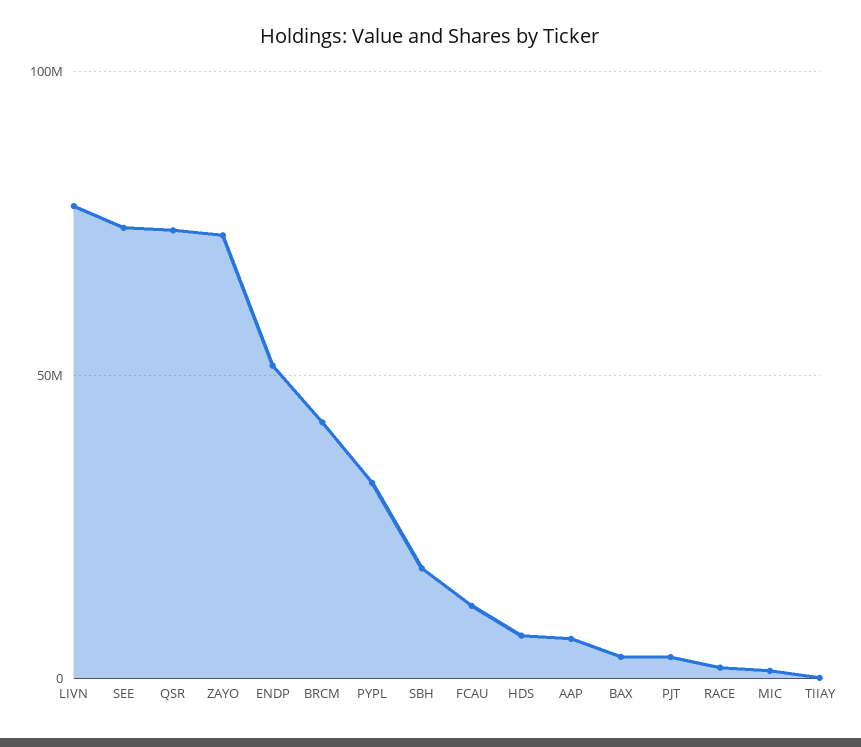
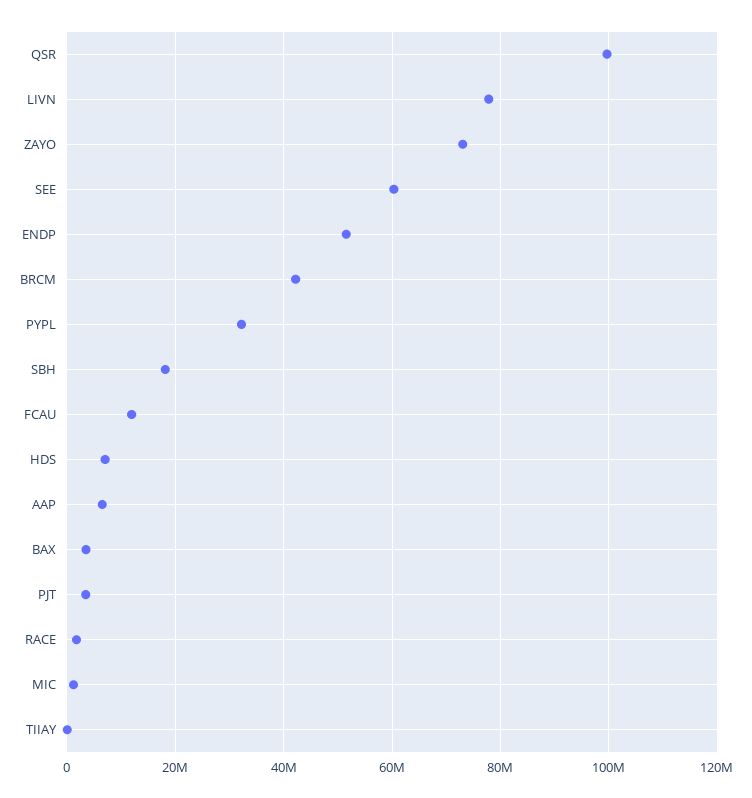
  {
    "LIVN": 78000000,
-   "SEE": 75000000,
+   "SEE": 60000000,
-   "QSR": 75000000,
+   "QSR": 100000000,
    "ZAYO": 74000000,
    "ENDP": 52000000,
    "BRCM": 42000000,
    "PYPL": 32000000,
    "SBH": 18000000,
    "FCAU": 12000000,
    "HDS": 8000000,
    "AAP": 6000000,
    "BAX": 4000000,
    "PJT": 4000000,
    "RACE": 2000000,
    "MIC": 2000000,
    "TIIAY": 0
  }

